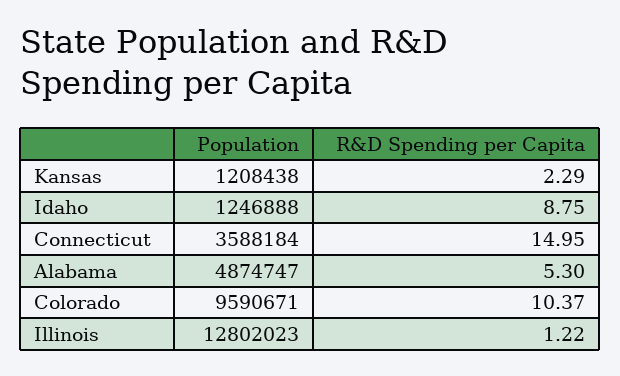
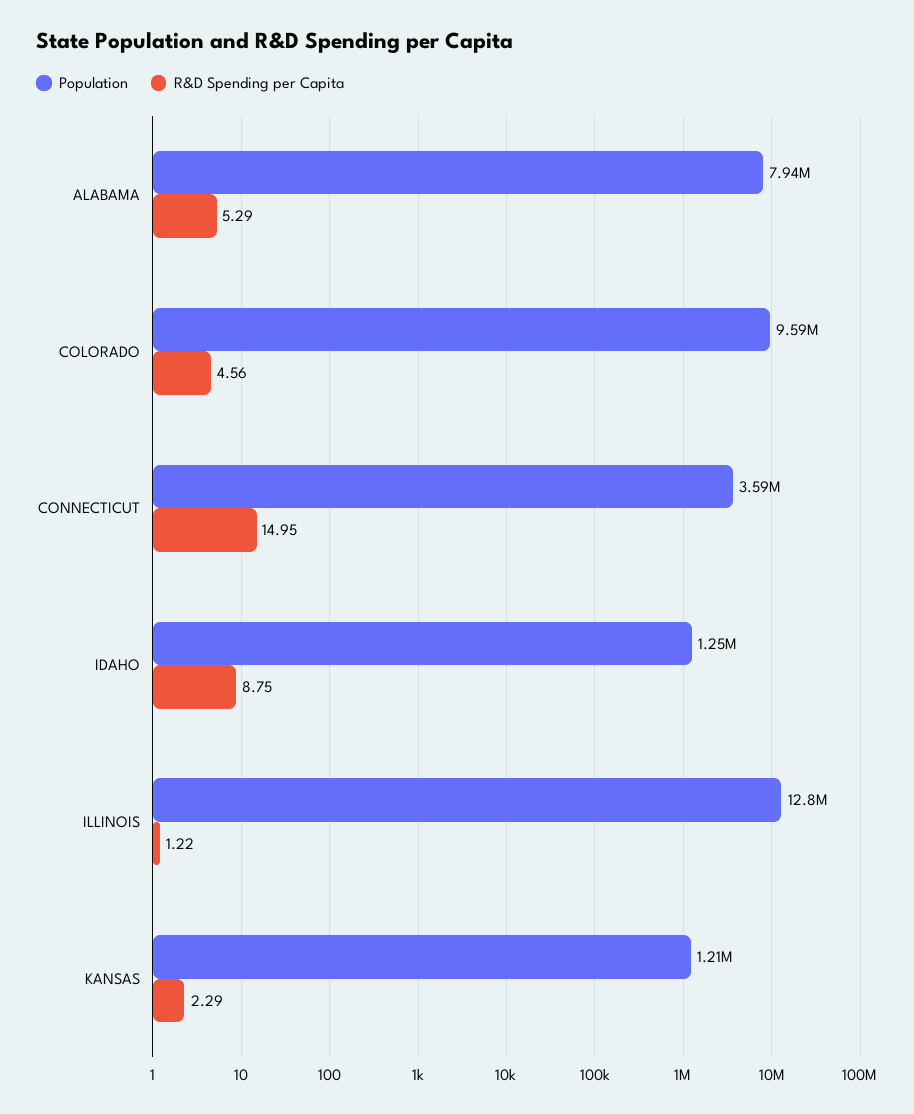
  {
    "Population": {
      "Kansas": 1208438,
      "Idaho": 1246888,
      "Connecticut": 3588184,
-     "Alabama": 4874747,
+     "Alabama": 7940000,
      "Colorado": 9590671,
      "Illinois": 12802023
    },
    "R&D Spending per Capita": {
      "Kansas": 2.29,
      "Idaho": 8.75,
      "Connecticut": 14.95,
-     "Alabama": 5.3,
+     "Alabama": 5.29,
-     "Colorado": 10.37,
+     "Colorado": 4.56,
      "Illinois": 1.22
    }
  }

